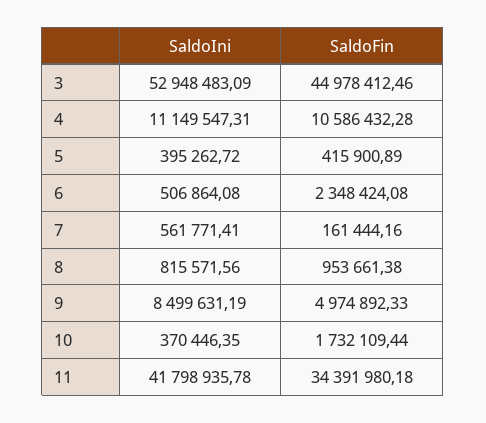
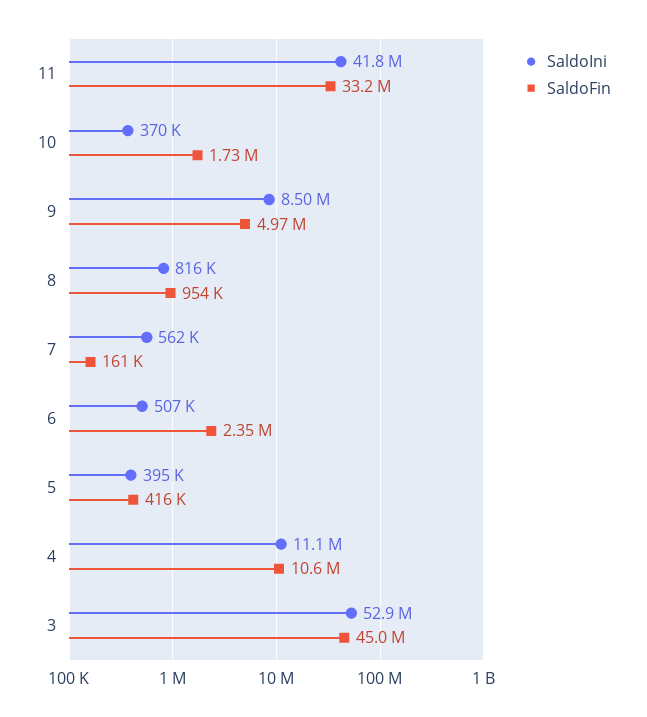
  {
    "SaldoIni": {
      "3": 52948483.09,
      "4": 11149547.31,
      "5": 395262.72,
      "6": 506864.08,
      "7": 561771.41,
      "8": 815571.56,
      "9": 8499631.19,
      "10": 370446.35,
      "11": 41798935.78
    },
    "SaldoFin": {
      "3": 44978412.46,
      "4": 10586432.28,
      "5": 415900.89,
      "6": 2348424.08,
      "7": 161444.16,
      "8": 953661.38,
      "9": 4974892.33,
      "10": 1732109.44,
-     "11": 34391980.18
+     "11": 33200000
    }
  }

